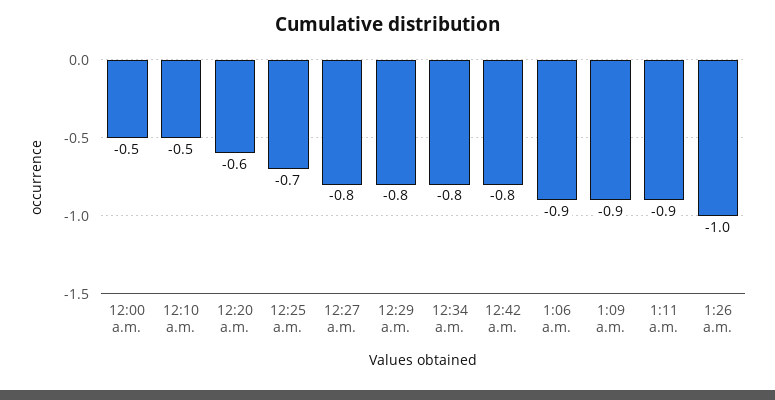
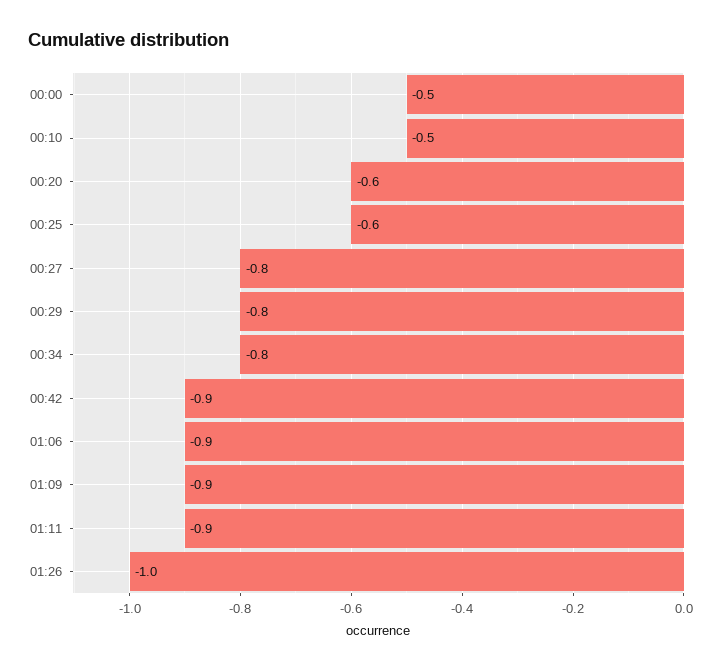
  {
    "12:00 a.m.": -0.5,
    "12:10 a.m.": -0.5,
    "12:20 a.m.": -0.6,
-   "12:25 a.m.": -0.7,
+   "12:25 a.m.": -0.6,
    "12:27 a.m.": -0.8,
    "12:29 a.m.": -0.8,
    "12:34 a.m.": -0.8,
-   "12:42 a.m.": -0.8,
+   "12:42 a.m.": -0.9,
    "1:06 a.m.": -0.9,
    "1:09 a.m.": -0.9,
    "1:11 a.m.": -0.9,
    "1:26 a.m.": -1
  }

